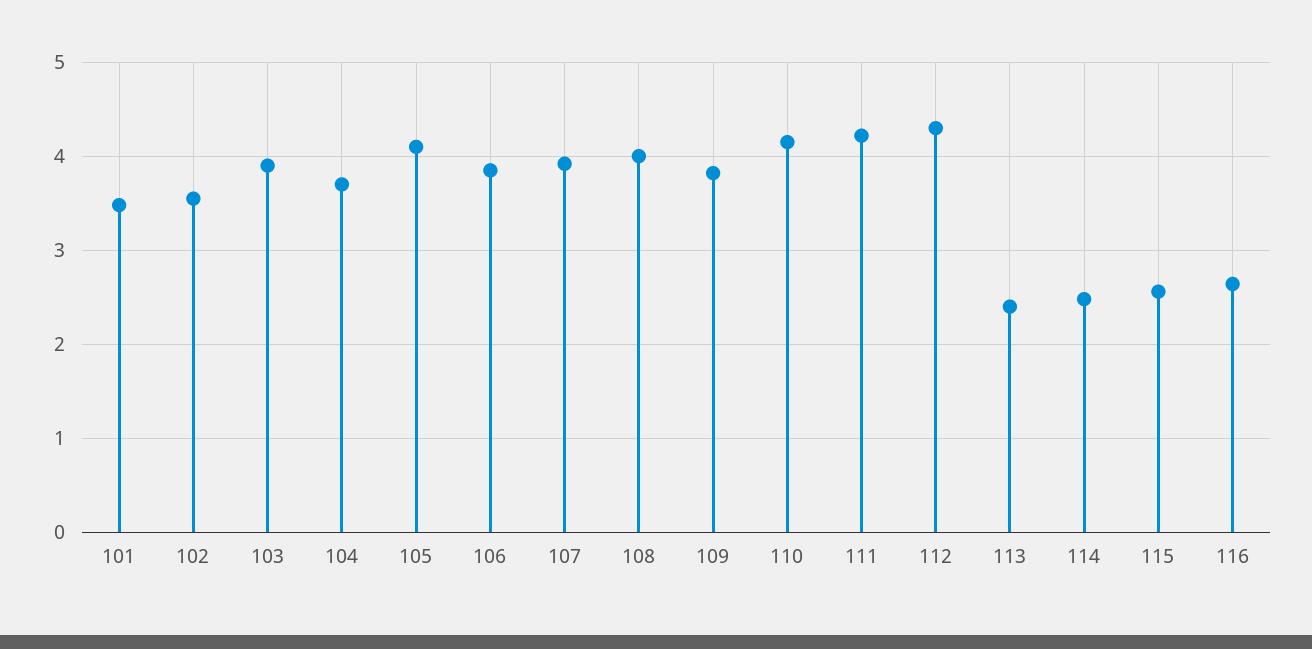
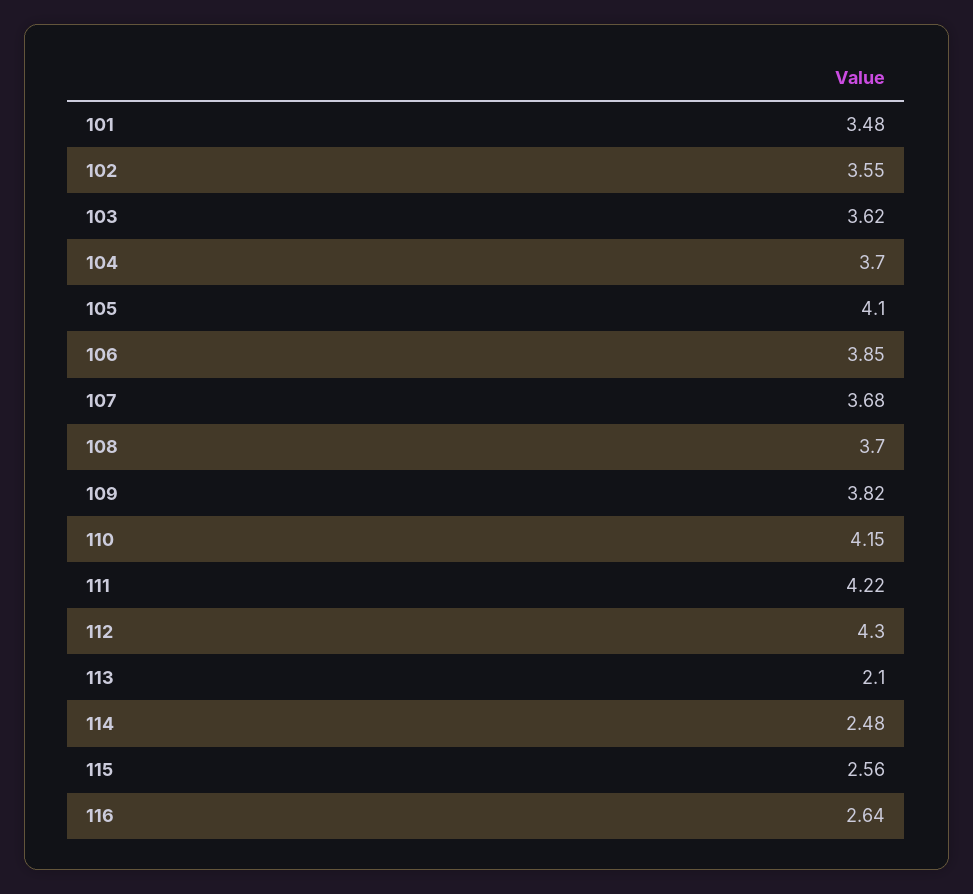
  {
    "101": 3.48,
    "102": 3.55,
-   "103": 3.9,
+   "103": 3.62,
    "104": 3.7,
    "105": 4.1,
    "106": 3.85,
-   "107": 3.9,
+   "107": 3.68,
-   "108": 4,
+   "108": 3.7,
    "109": 3.82,
    "110": 4.15,
    "111": 4.22,
    "112": 4.3,
-   "113": 2.4,
+   "113": 2.1,
    "114": 2.48,
    "115": 2.56,
    "116": 2.64
  }

